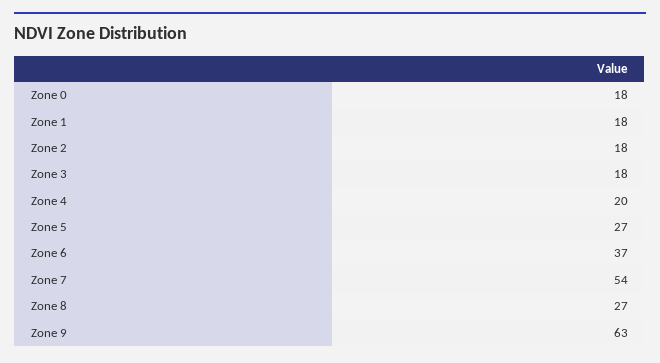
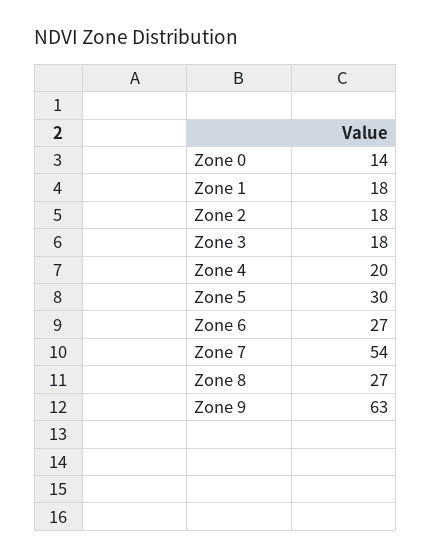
  {
-   "Zone 0": 18,
+   "Zone 0": 14,
    "Zone 1": 18,
    "Zone 2": 18,
    "Zone 3": 18,
    "Zone 4": 20,
-   "Zone 5": 27,
+   "Zone 5": 30,
-   "Zone 6": 37,
+   "Zone 6": 27,
    "Zone 7": 54,
    "Zone 8": 27,
    "Zone 9": 63
  }

